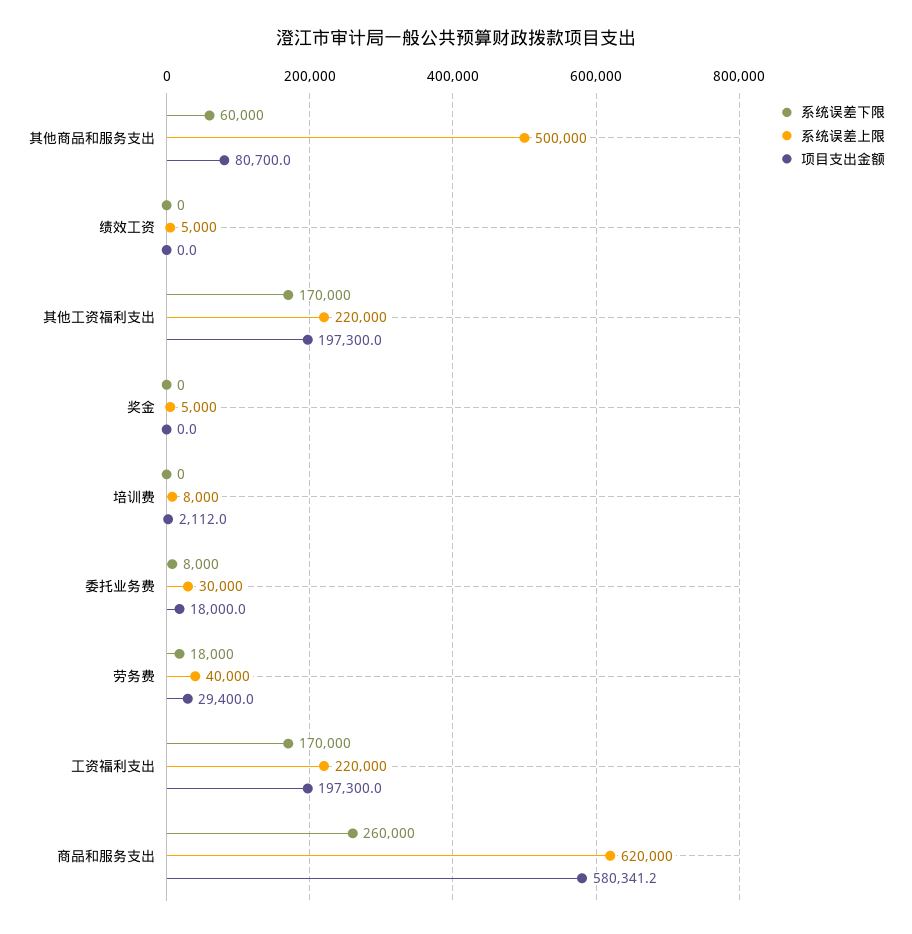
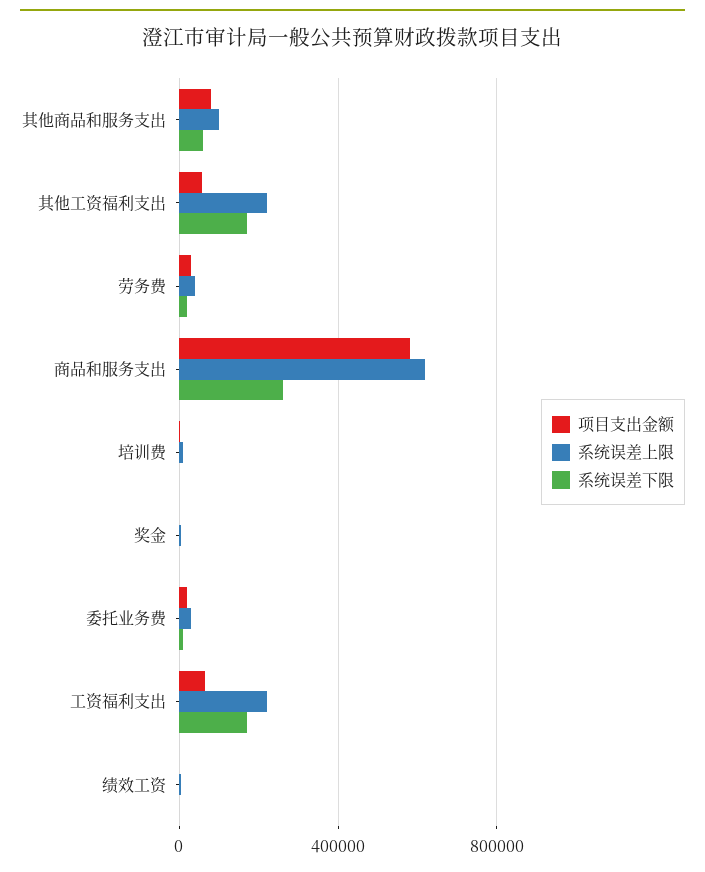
  {
    "系统误差下限": {
      "其他商品和服务支出": 60000,
      "绩效工资": 0,
      "其他工资福利支出": 170000,
      "奖金": 0,
      "培训费": 0,
      "委托业务费": 8000,
      "劳务费": 18000,
      "工资福利支出": 170000,
      "商品和服务支出": 260000
    },
    "系统误差上限": {
-     "其他商品和服务支出": 500000,
+     "其他商品和服务支出": 100000,
      "绩效工资": 5000,
      "其他工资福利支出": 220000,
      "奖金": 5000,
      "培训费": 8000,
      "委托业务费": 30000,
      "劳务费": 40000,
      "工资福利支出": 220000,
      "商品和服务支出": 620000
    },
    "项目支出金额": {
      "其他商品和服务支出": 80700,
      "绩效工资": 0,
-     "其他工资福利支出": 197300,
+     "其他工资福利支出": 50000,
      "奖金": 0,
      "培训费": 2112,
      "委托业务费": 18000,
      "劳务费": 29400,
-     "工资福利支出": 197300,
+     "工资福利支出": 50000,
      "商品和服务支出": 580341.2
    }
  }

